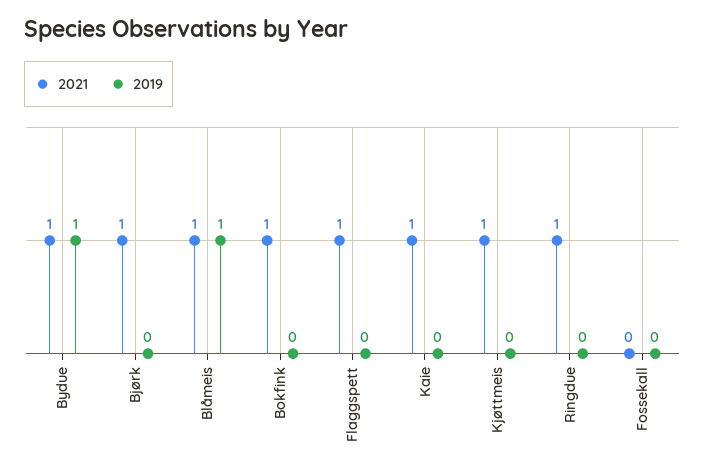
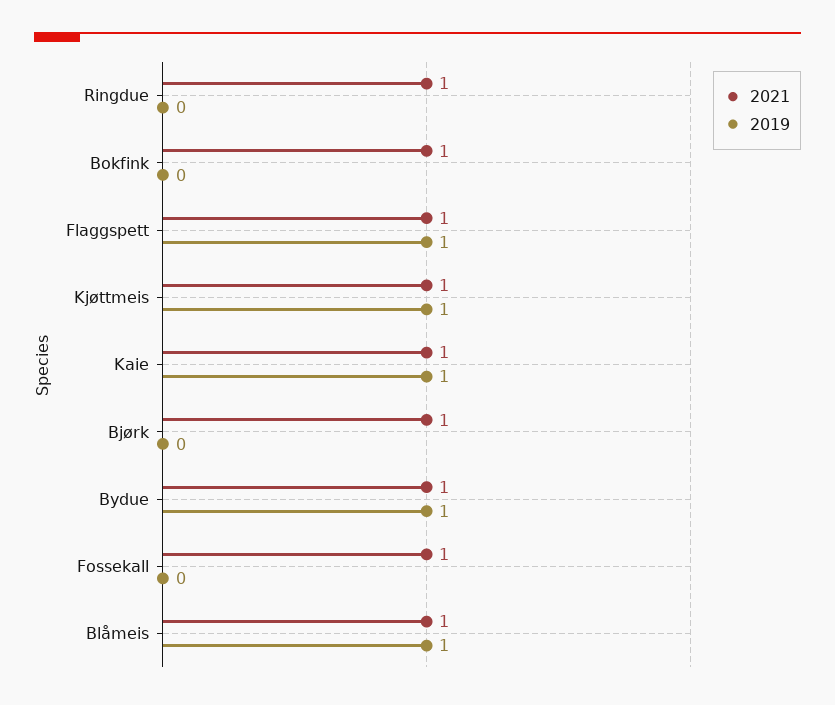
  {
    "2021": {
      "Bydue": 1,
      "Bjørk": 1,
      "Blåmeis": 1,
      "Bokfink": 1,
      "Flaggspett": 1,
      "Kaie": 1,
      "Kjøttmeis": 1,
      "Ringdue": 1,
-     "Fossekall": 0
+     "Fossekall": 1
    },
    "2019": {
      "Bydue": 1,
      "Bjørk": 0,
      "Blåmeis": 1,
      "Bokfink": 0,
-     "Flaggspett": 0,
+     "Flaggspett": 1,
-     "Kaie": 0,
+     "Kaie": 1,
-     "Kjøttmeis": 0,
+     "Kjøttmeis": 1,
      "Ringdue": 0,
      "Fossekall": 0
    }
  }

